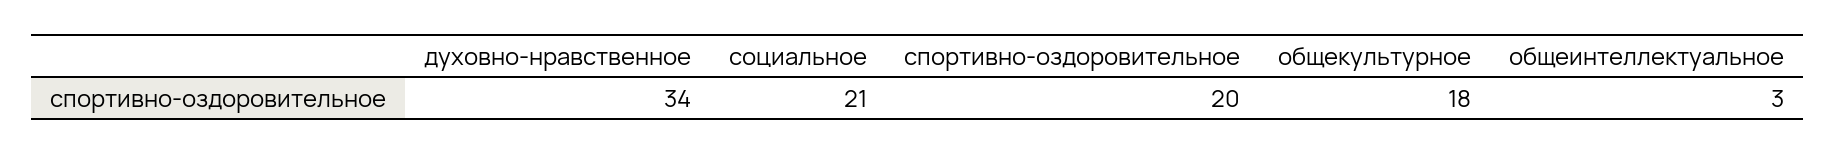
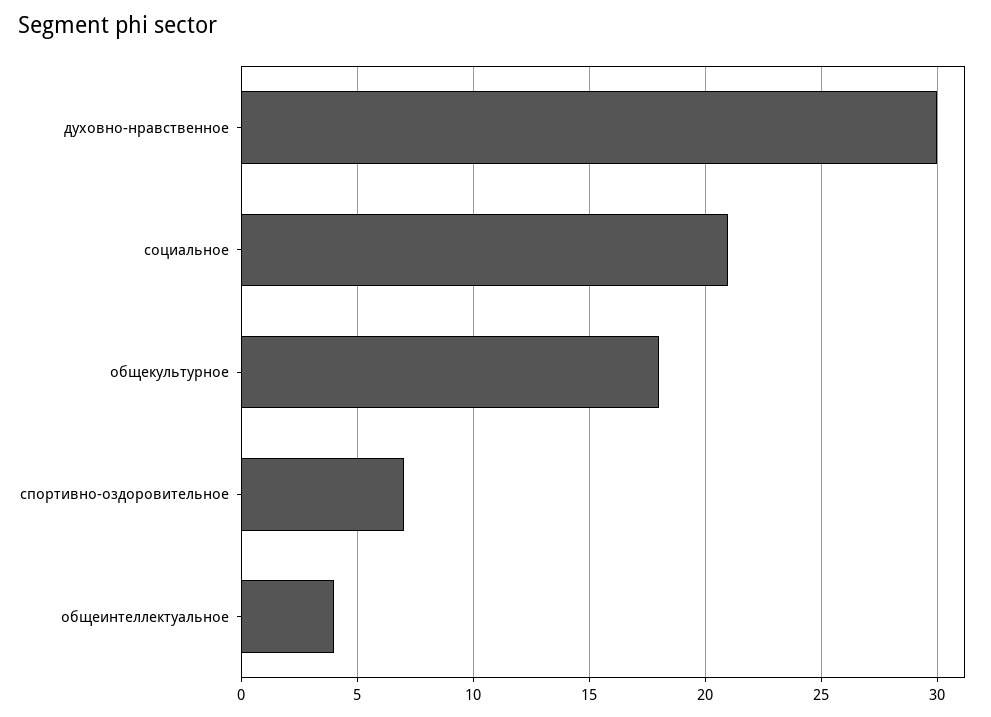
  {
-   "духовно-нравственное": 34,
+   "духовно-нравственное": 30,
    "социальное": 21,
-   "спортивно-оздоровительное": 20,
+   "спортивно-оздоровительное": 7,
    "общекультурное": 18,
-   "общеинтеллектуальное": 3
+   "общеинтеллектуальное": 4
  }

